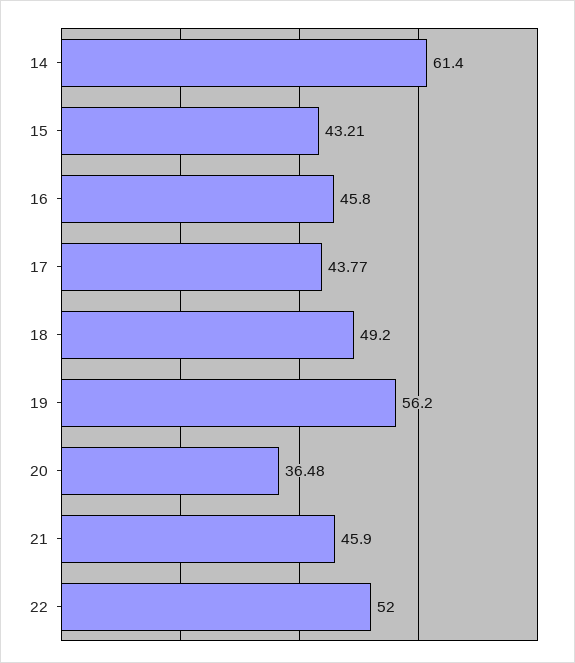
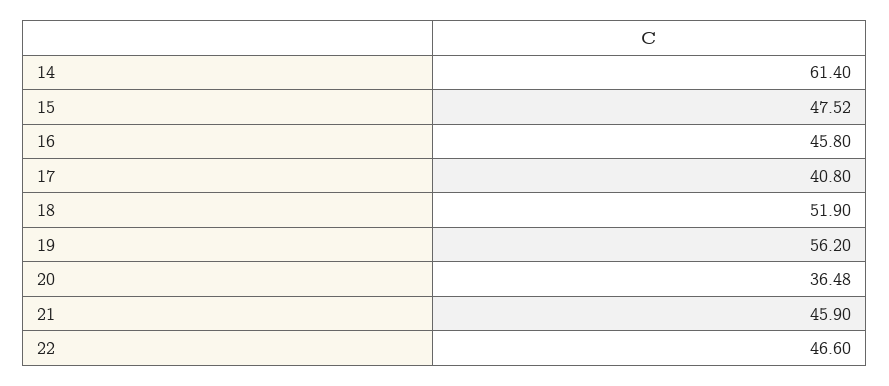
  {
    "14": 61.4,
-   "15": 43.21,
+   "15": 47.52,
    "16": 45.8,
-   "17": 43.77,
+   "17": 40.8,
-   "18": 49.2,
+   "18": 51.9,
    "19": 56.2,
    "20": 36.48,
    "21": 45.9,
-   "22": 52
+   "22": 46.6
  }

